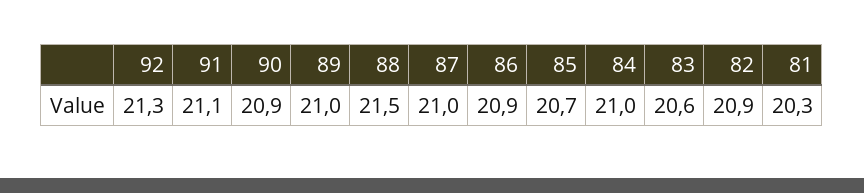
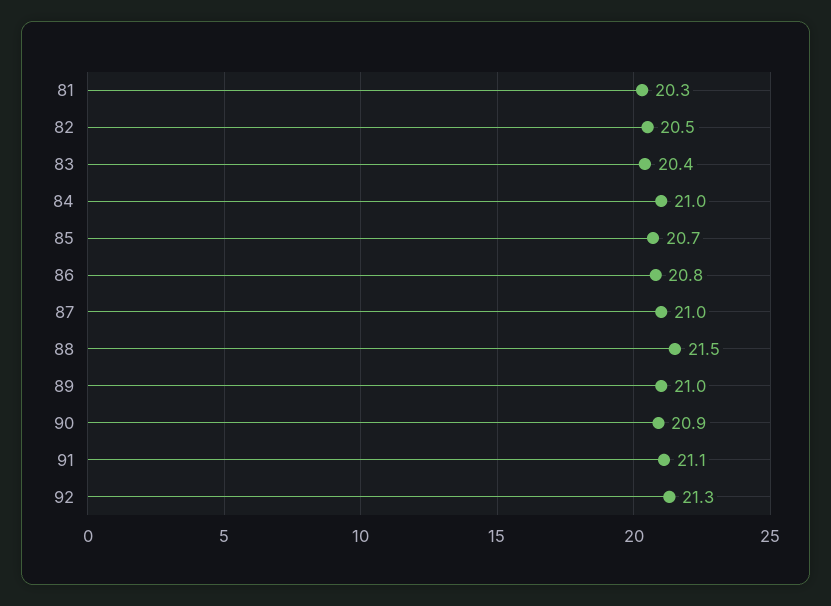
  {
    "92": 21.3,
    "91": 21.1,
    "90": 20.9,
    "89": 21,
    "88": 21.5,
    "87": 21,
-   "86": 20.9,
+   "86": 20.8,
    "85": 20.7,
    "84": 21,
-   "83": 20.6,
+   "83": 20.4,
-   "82": 20.9,
+   "82": 20.5,
    "81": 20.3
  }

